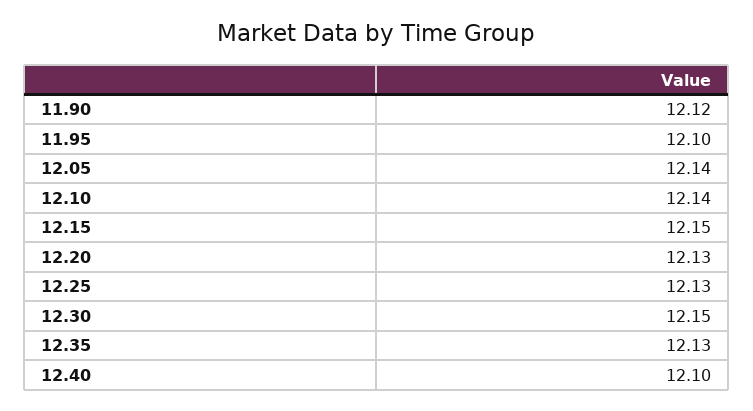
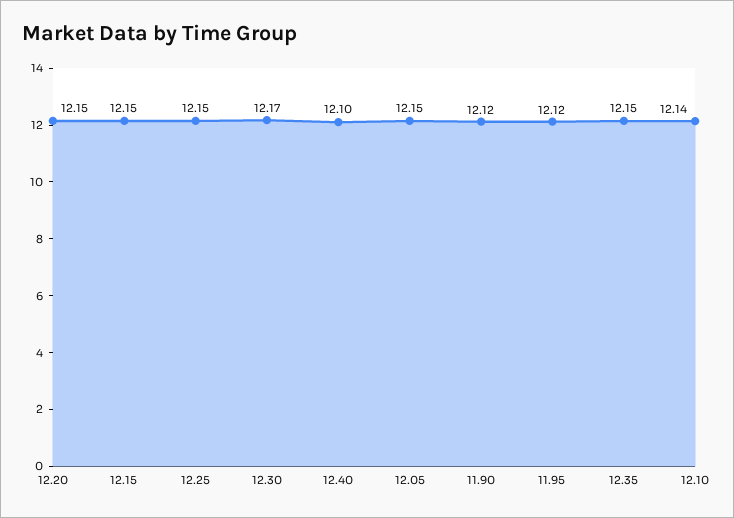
  {
    "11.90": 12.12,
-   "11.95": 12.1,
+   "11.95": 12.12,
-   "12.05": 12.14,
+   "12.05": 12.15,
    "12.10": 12.14,
    "12.15": 12.15,
-   "12.20": 12.13,
+   "12.20": 12.15,
-   "12.25": 12.13,
+   "12.25": 12.15,
-   "12.30": 12.15,
+   "12.30": 12.17,
-   "12.35": 12.13,
+   "12.35": 12.15,
    "12.40": 12.1
  }

